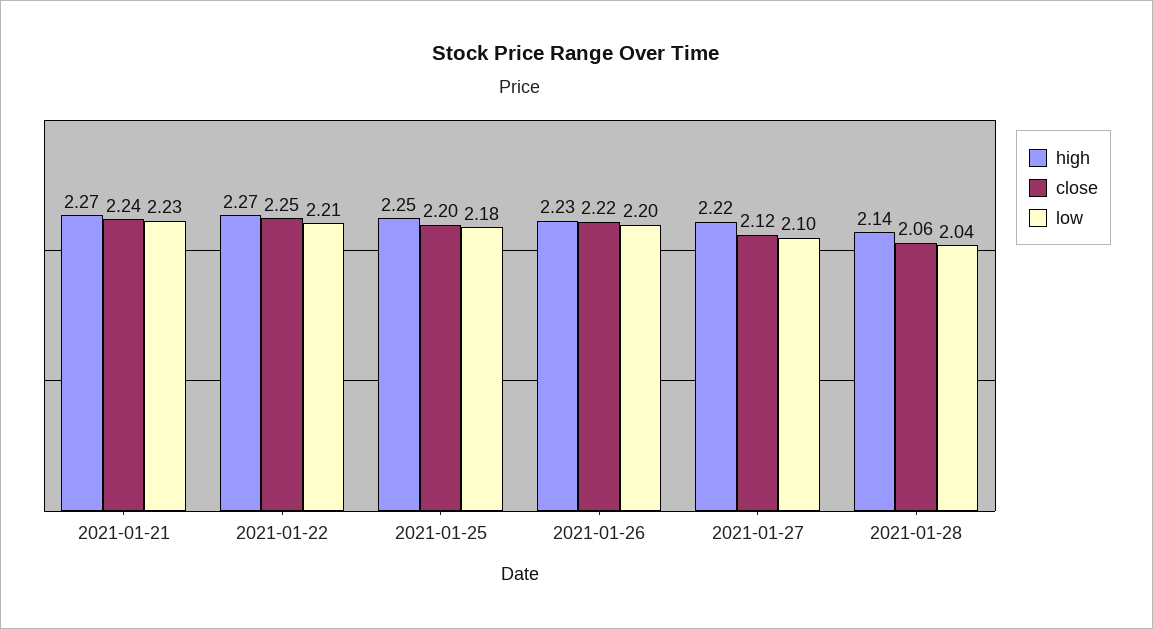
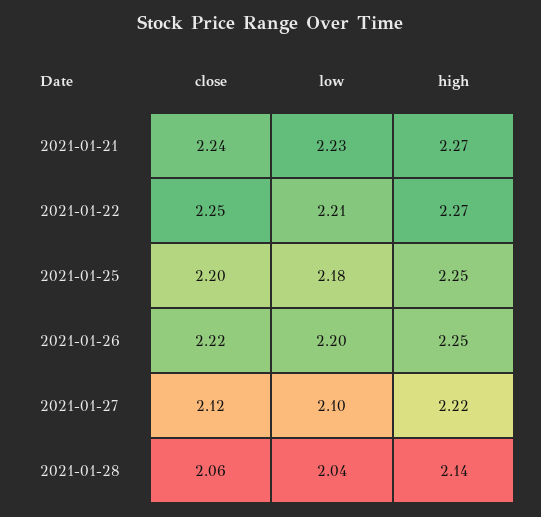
  {
    "high": {
      "2021-01-21": 2.27,
      "2021-01-22": 2.27,
      "2021-01-25": 2.25,
-     "2021-01-26": 2.23,
+     "2021-01-26": 2.25,
      "2021-01-27": 2.22,
      "2021-01-28": 2.14
    },
    "close": {
      "2021-01-21": 2.24,
      "2021-01-22": 2.25,
      "2021-01-25": 2.2,
      "2021-01-26": 2.22,
      "2021-01-27": 2.12,
      "2021-01-28": 2.06
    },
    "low": {
      "2021-01-21": 2.23,
      "2021-01-22": 2.21,
      "2021-01-25": 2.18,
      "2021-01-26": 2.2,
      "2021-01-27": 2.1,
      "2021-01-28": 2.04
    }
  }

